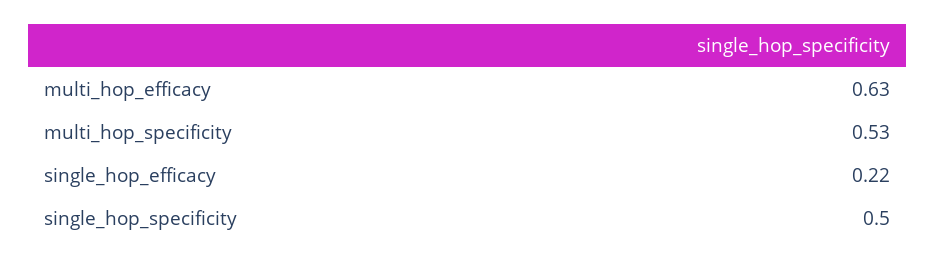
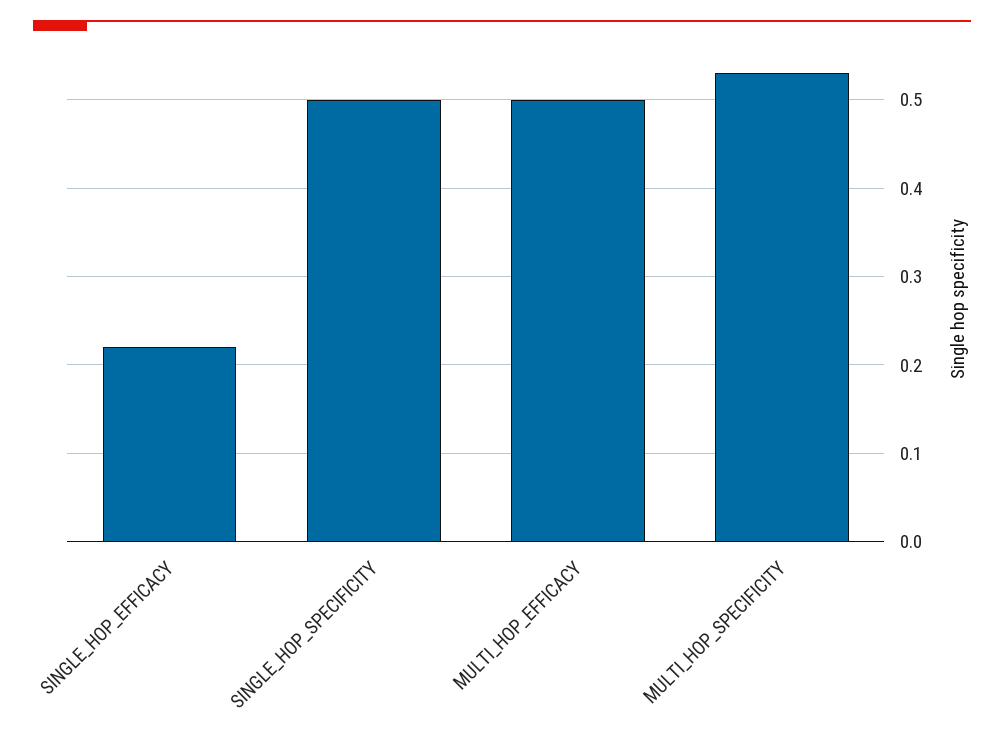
  {
-   "multi_hop_efficacy": 0.63,
+   "multi_hop_efficacy": 0.5,
    "multi_hop_specificity": 0.53,
    "single_hop_efficacy": 0.22,
    "single_hop_specificity": 0.5
  }

